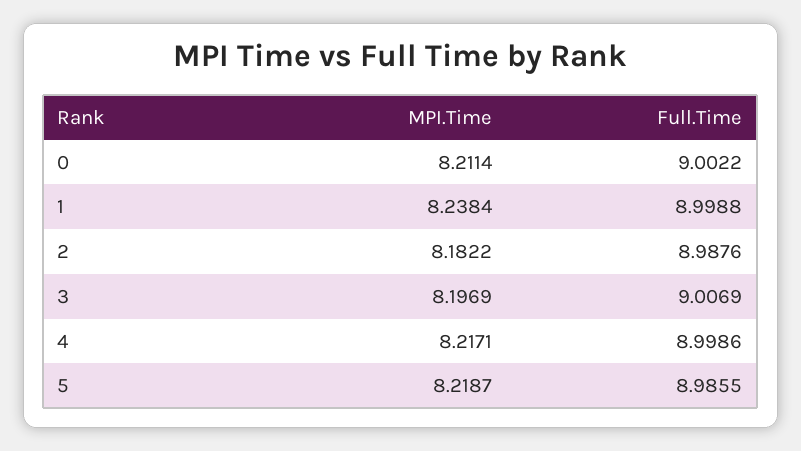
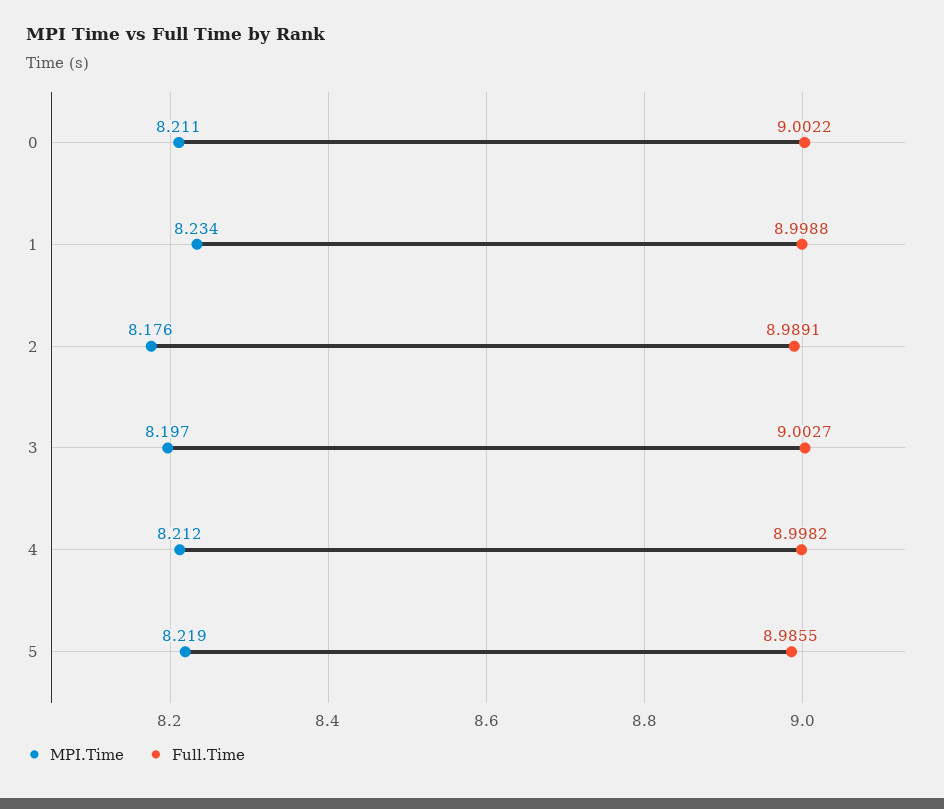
  {
    "MPI.Time": {
      "0": 8.2114,
-     "1": 8.2384,
+     "1": 8.234,
-     "2": 8.1822,
+     "2": 8.176,
      "3": 8.1969,
-     "4": 8.2171,
+     "4": 8.212,
      "5": 8.2187
    },
    "Full.Time": {
      "0": 9.0022,
      "1": 8.9988,
-     "2": 8.9876,
+     "2": 8.9891,
-     "3": 9.0069,
+     "3": 9.0027,
-     "4": 8.9986,
+     "4": 8.9982,
      "5": 8.9855
    }
  }

